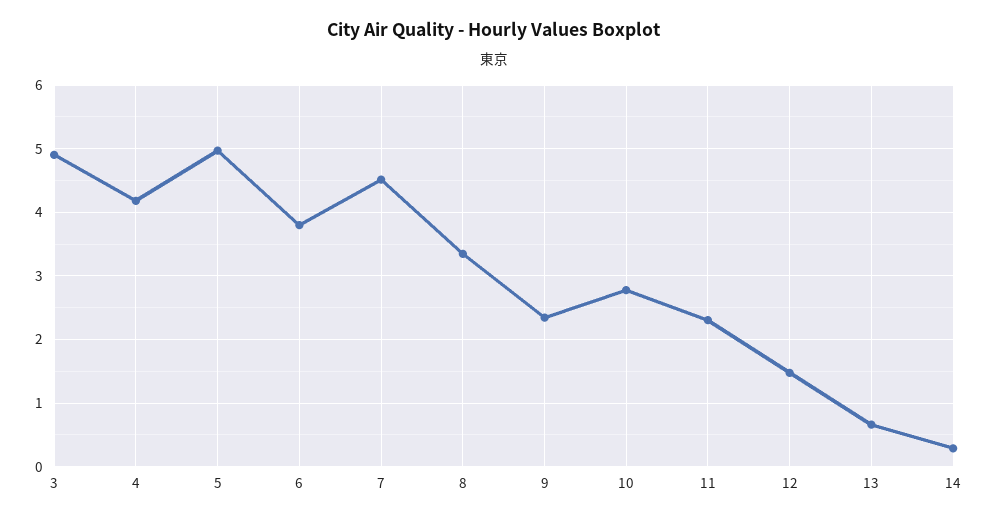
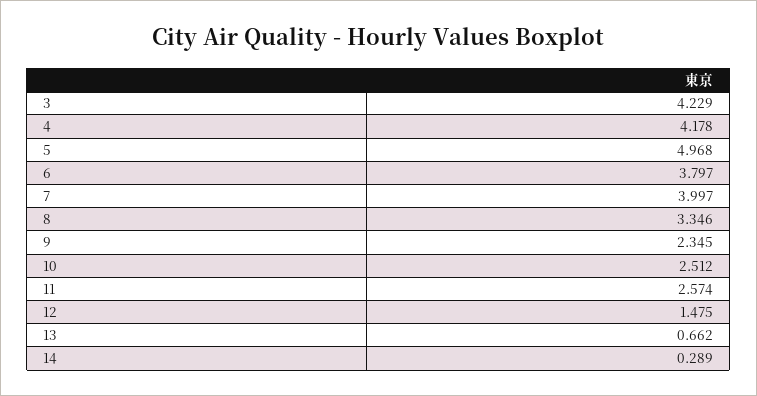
  {
-   "3": 4.9,
+   "3": 4.229,
    "4": 4.178,
    "5": 4.968,
    "6": 3.797,
-   "7": 4.5,
+   "7": 3.997,
    "8": 3.346,
    "9": 2.345,
-   "10": 2.8,
+   "10": 2.512,
-   "11": 2.3,
+   "11": 2.574,
    "12": 1.475,
    "13": 0.662,
    "14": 0.289
  }

